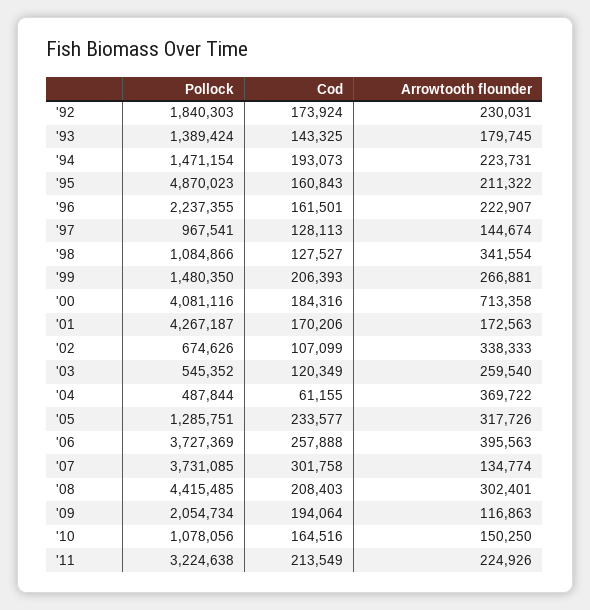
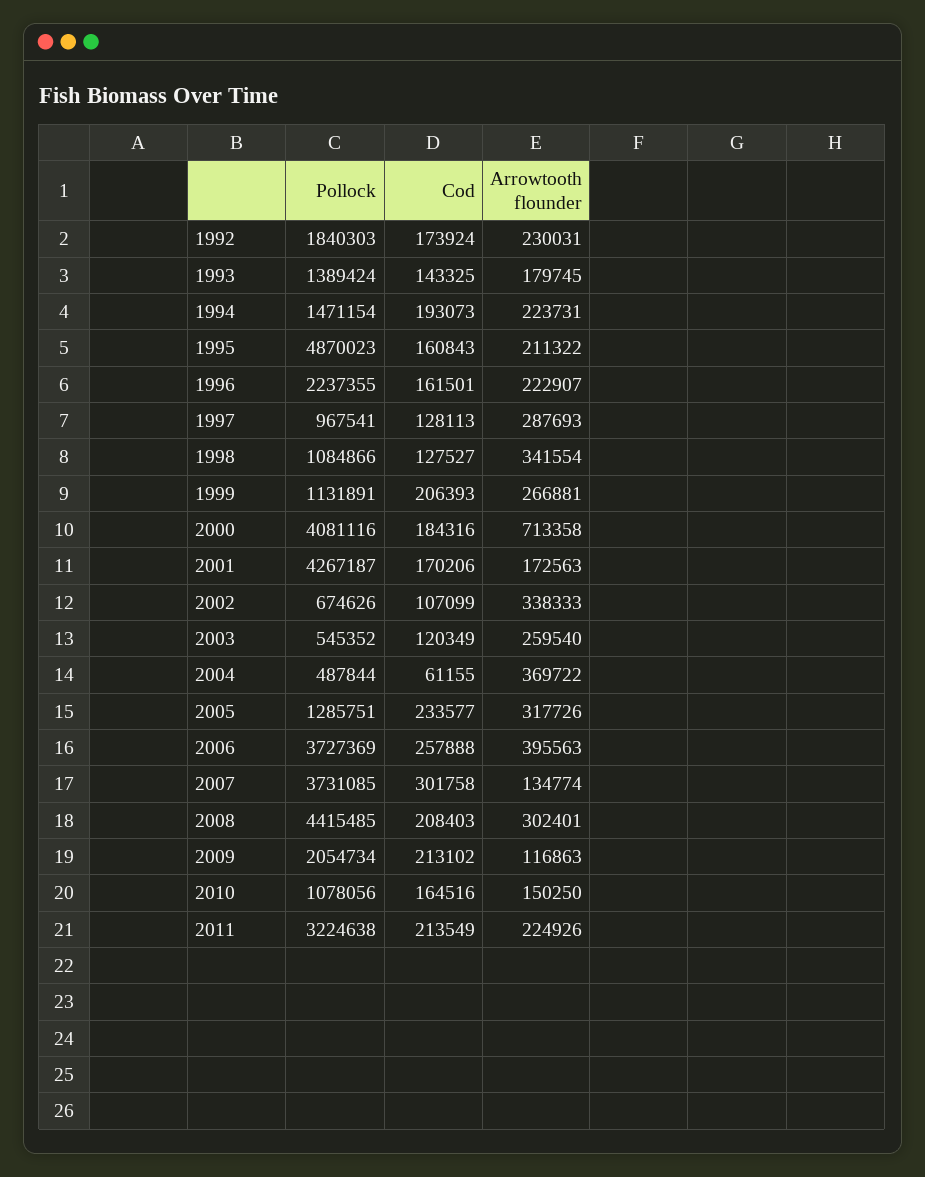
  {
    "Pollock": {
      "'92": 1840303,
      "'93": 1389424,
      "'94": 1471154,
      "'95": 4870023,
      "'96": 2237355,
      "'97": 967541,
      "'98": 1084866,
-     "'99": 1480350,
+     "'99": 1131891,
      "'00": 4081116,
      "'01": 4267187,
      "'02": 674626,
      "'03": 545352,
      "'04": 487844,
      "'05": 1285751,
      "'06": 3727369,
      "'07": 3731085,
      "'08": 4415485,
      "'09": 2054734,
      "'10": 1078056,
      "'11": 3224638
    },
    "Cod": {
      "'92": 173924,
      "'93": 143325,
      "'94": 193073,
      "'95": 160843,
      "'96": 161501,
      "'97": 128113,
      "'98": 127527,
      "'99": 206393,
      "'00": 184316,
      "'01": 170206,
      "'02": 107099,
      "'03": 120349,
      "'04": 61155,
      "'05": 233577,
      "'06": 257888,
      "'07": 301758,
      "'08": 208403,
-     "'09": 194064,
+     "'09": 213102,
      "'10": 164516,
      "'11": 213549
    },
    "Arrowtooth flounder": {
      "'92": 230031,
      "'93": 179745,
      "'94": 223731,
      "'95": 211322,
      "'96": 222907,
-     "'97": 144674,
+     "'97": 287693,
      "'98": 341554,
      "'99": 266881,
      "'00": 713358,
      "'01": 172563,
      "'02": 338333,
      "'03": 259540,
      "'04": 369722,
      "'05": 317726,
      "'06": 395563,
      "'07": 134774,
      "'08": 302401,
      "'09": 116863,
      "'10": 150250,
      "'11": 224926
    }
  }

